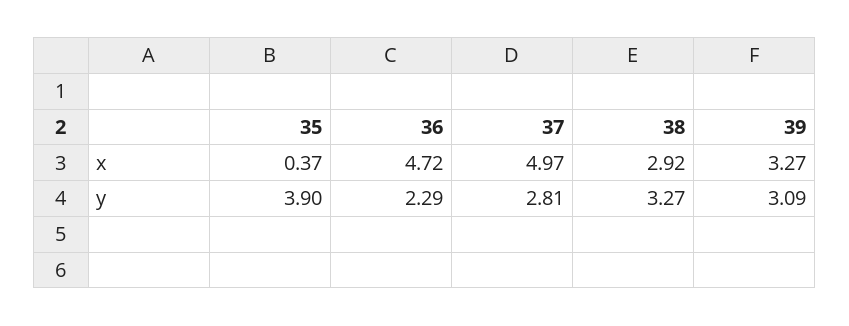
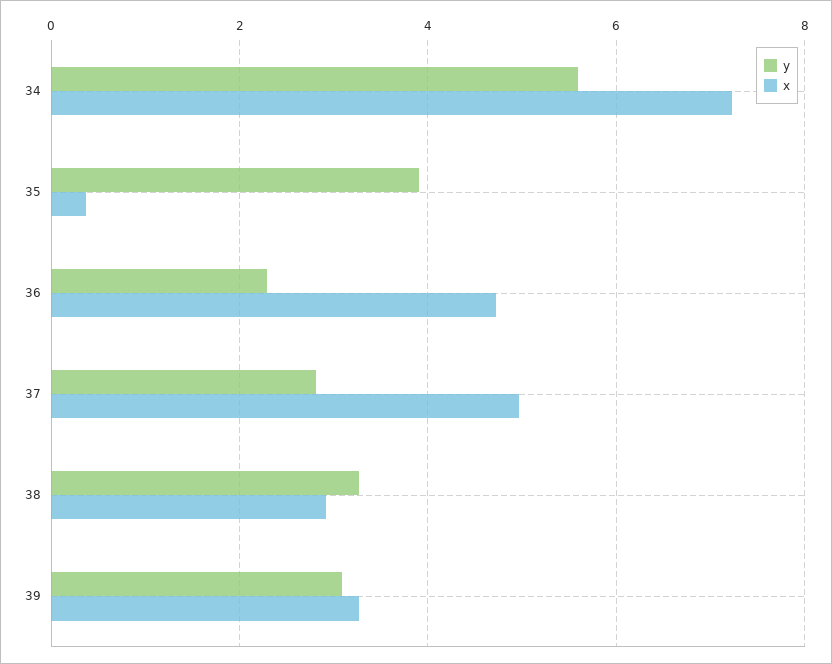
  {
    "x": {
      "35": 0.37,
      "36": 4.72,
      "37": 4.97,
      "38": 2.92,
-     "39": 3.27
+     "39": 3.27,
+     "34": 7.2
    },
    "y": {
      "35": 3.9,
      "36": 2.29,
      "37": 2.81,
      "38": 3.27,
-     "39": 3.09
+     "39": 3.09,
+     "34": 5.6
    }
  }

